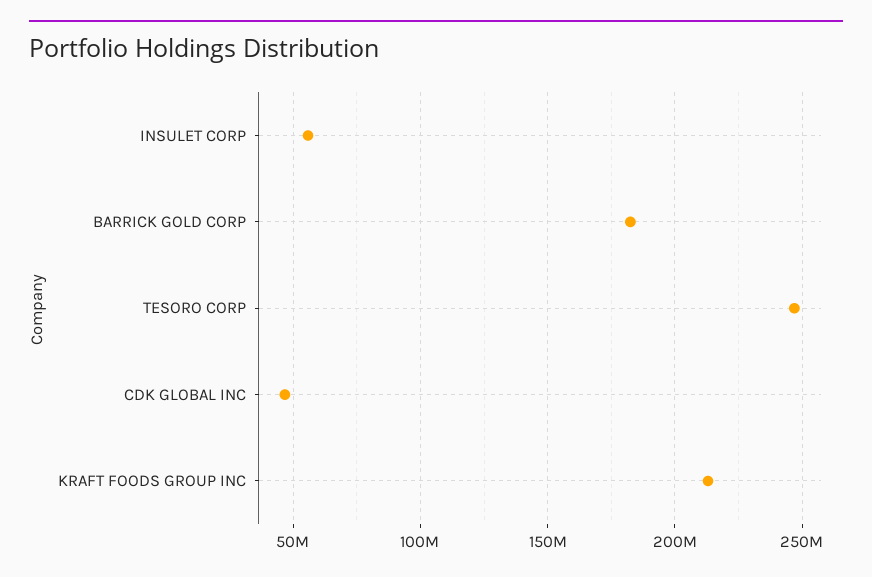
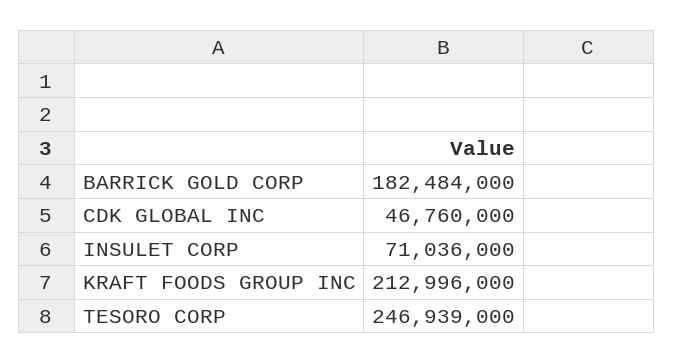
  {
-   "INSULET CORP": 55000000,
+   "INSULET CORP": 71036000,
    "BARRICK GOLD CORP": 182484000,
    "TESORO CORP": 246939000,
    "CDK GLOBAL INC": 46760000,
    "KRAFT FOODS GROUP INC": 212996000
  }

